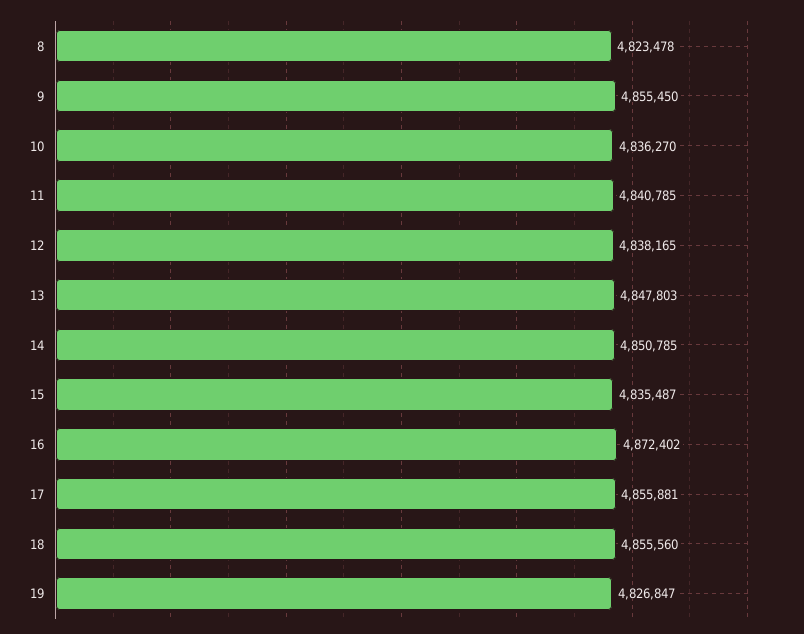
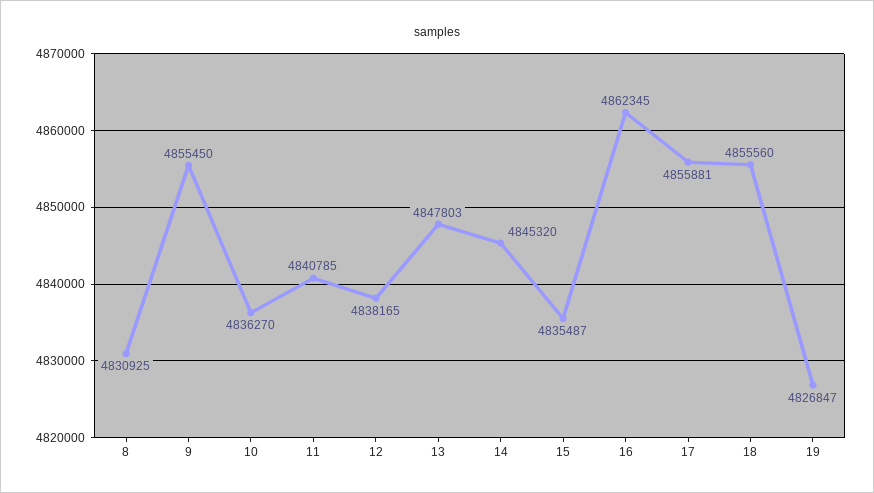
  {
-   "8": 4823478,
+   "8": 4830925,
    "9": 4855450,
    "10": 4836270,
    "11": 4840785,
    "12": 4838165,
    "13": 4847803,
-   "14": 4850785,
+   "14": 4845320,
    "15": 4835487,
-   "16": 4872402,
+   "16": 4862345,
    "17": 4855881,
    "18": 4855560,
    "19": 4826847
  }

